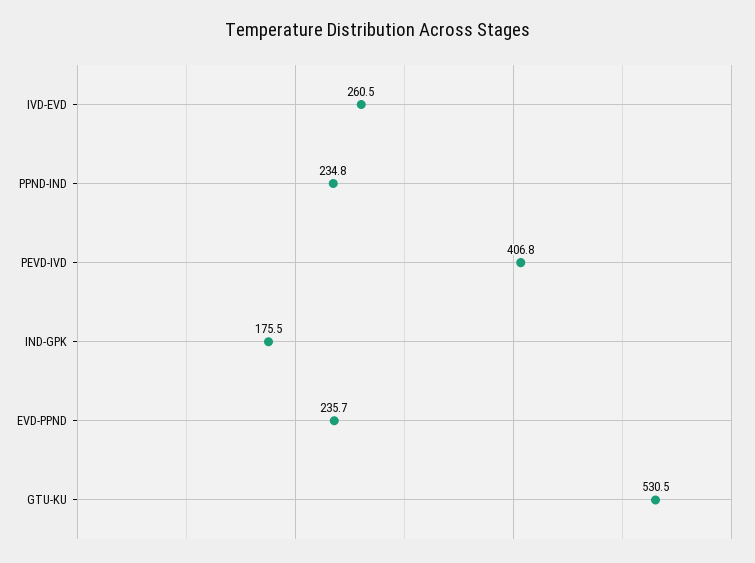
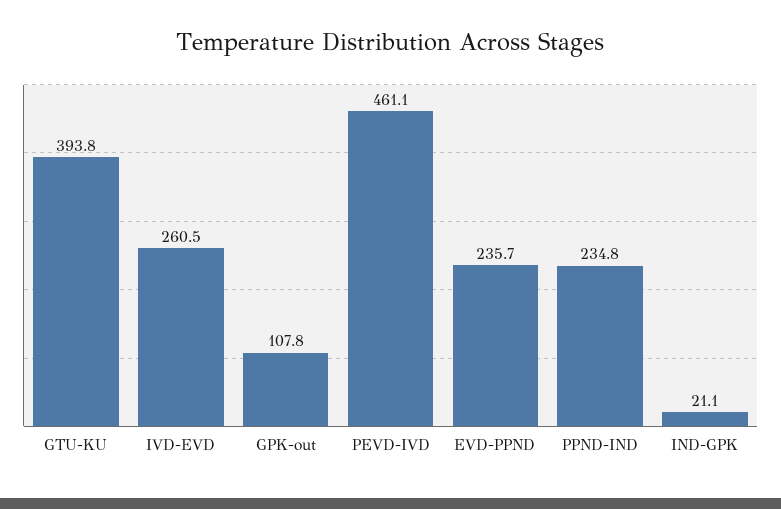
  {
    "IVD-EVD": 260.5,
    "PPND-IND": 234.8,
-   "PEVD-IVD": 406.8,
+   "PEVD-IVD": 461.1,
-   "IND-GPK": 175.5,
+   "IND-GPK": 21.1,
    "EVD-PPND": 235.7,
-   "GTU-KU": 530.5
+   "GTU-KU": 393.8,
+   "GPK-out": 107.8
  }

